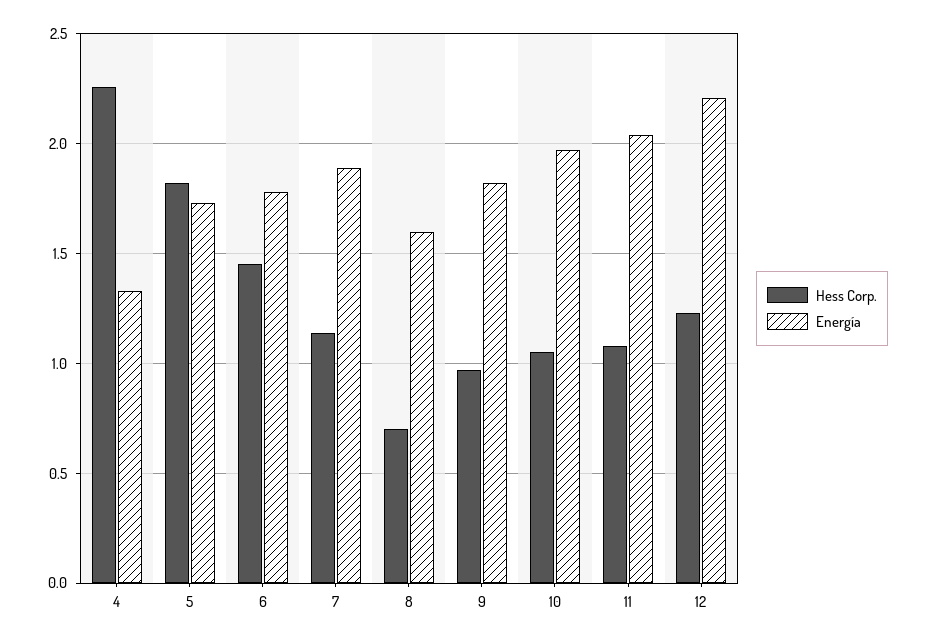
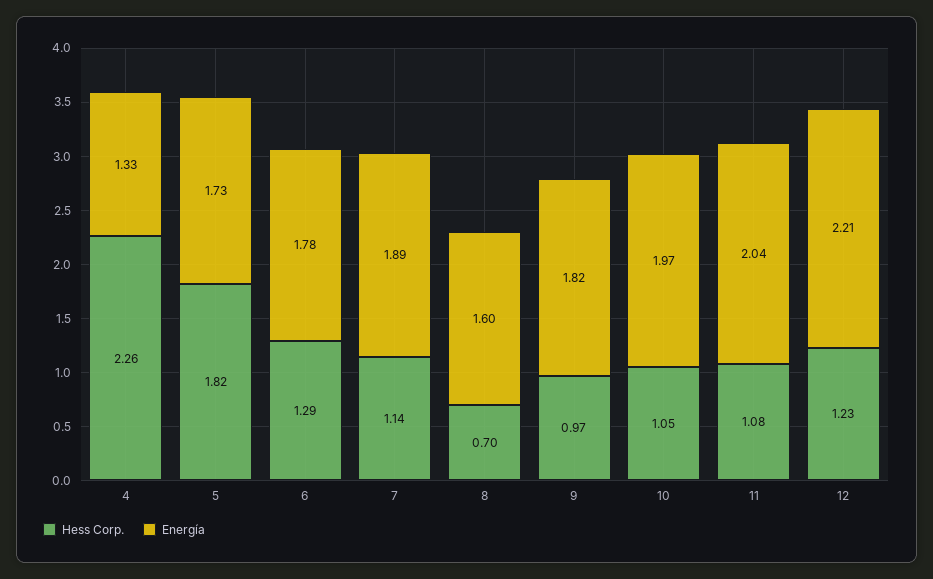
  {
    "Hess Corp.": {
      "4": 2.26,
      "5": 1.82,
-     "6": 1.45,
+     "6": 1.29,
      "7": 1.14,
      "8": 0.7,
      "9": 0.97,
      "10": 1.05,
      "11": 1.08,
      "12": 1.23
    },
    "Energía": {
      "4": 1.33,
      "5": 1.73,
      "6": 1.78,
      "7": 1.89,
      "8": 1.6,
      "9": 1.82,
      "10": 1.97,
      "11": 2.04,
      "12": 2.21
    }
  }

